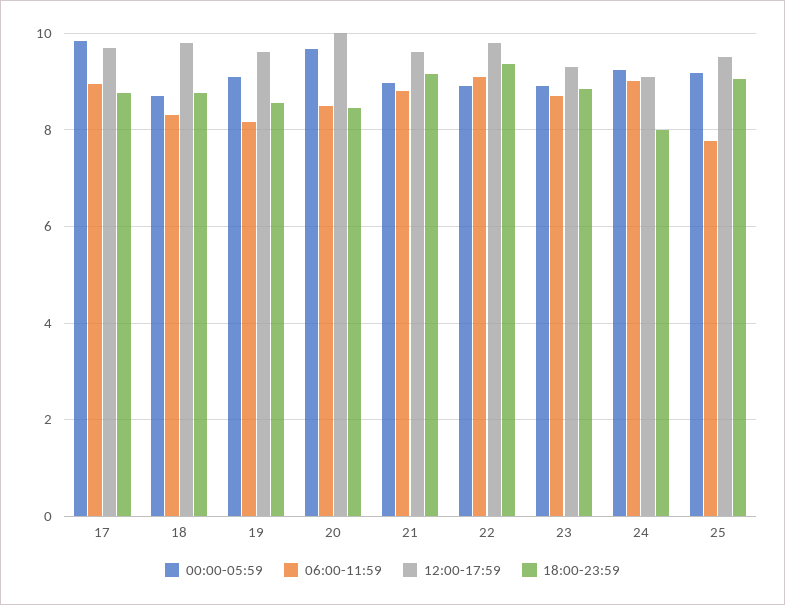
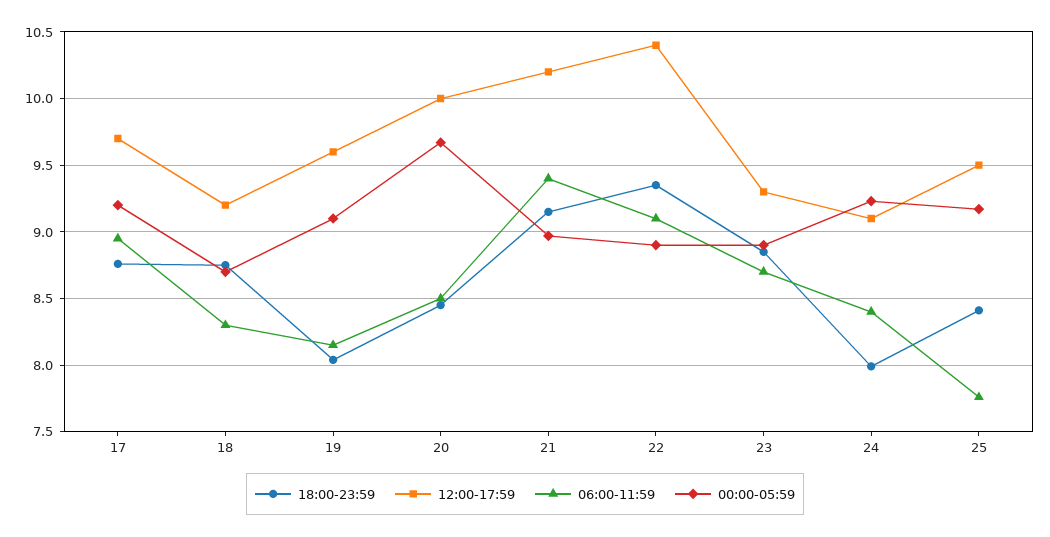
  {
    "00:00-05:59": {
-     "17": 9.8,
+     "17": 9.2,
      "18": 8.7,
      "19": 9.1,
      "20": 9.65,
      "21": 8.95,
      "22": 8.9,
      "23": 8.9,
      "24": 9.25,
      "25": 9.15
    },
    "06:00-11:59": {
      "17": 8.95,
      "18": 8.3,
      "19": 8.15,
      "20": 8.5,
-     "21": 8.8,
+     "21": 9.4,
      "22": 9.1,
      "23": 8.7,
-     "24": 9,
+     "24": 8.4,
      "25": 7.75
    },
    "12:00-17:59": {
      "17": 9.7,
-     "18": 9.8,
+     "18": 9.2,
      "19": 9.6,
      "20": 10,
-     "21": 9.6,
+     "21": 10.2,
-     "22": 9.8,
+     "22": 10.4,
      "23": 9.3,
      "24": 9.1,
      "25": 9.5
    },
    "18:00-23:59": {
      "17": 8.75,
      "18": 8.75,
-     "19": 8.6,
+     "19": 8.05,
      "20": 8.45,
      "21": 9.15,
      "22": 9.35,
      "23": 8.85,
      "24": 8,
-     "25": 9
+     "25": 8.4
    }
  }

